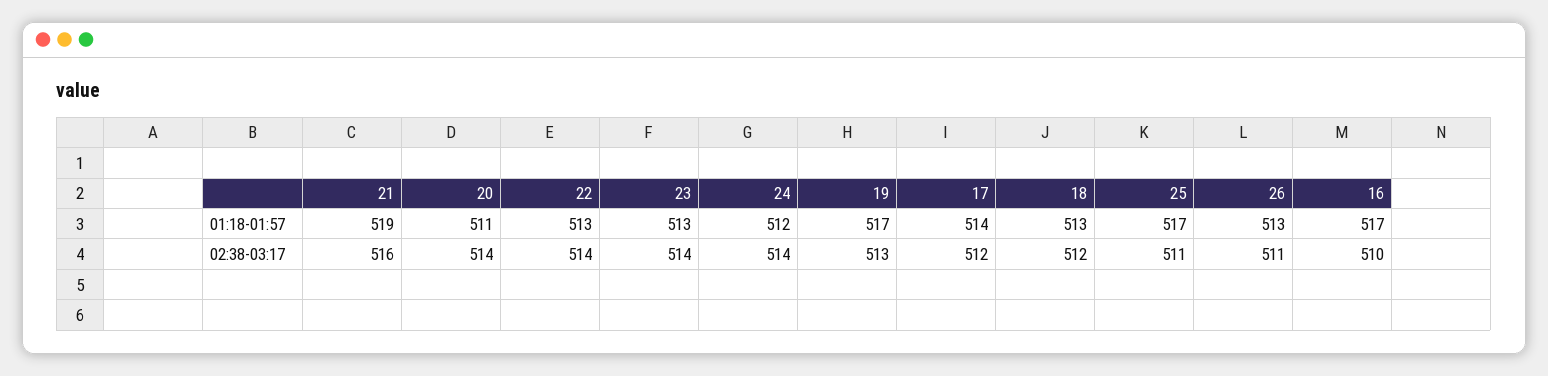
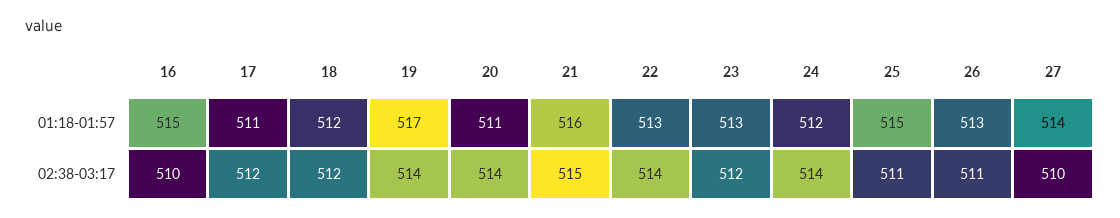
  {
    "21": {
-     "01:18-01:57": 519,
+     "01:18-01:57": 516,
-     "02:38-03:17": 516
+     "02:38-03:17": 515
    },
    "20": {
      "01:18-01:57": 511,
      "02:38-03:17": 514
    },
    "22": {
      "01:18-01:57": 513,
      "02:38-03:17": 514
    },
    "23": {
      "01:18-01:57": 513,
-     "02:38-03:17": 514
+     "02:38-03:17": 512
    },
    "24": {
      "01:18-01:57": 512,
      "02:38-03:17": 514
    },
    "19": {
      "01:18-01:57": 517,
-     "02:38-03:17": 513
+     "02:38-03:17": 514
    },
    "17": {
-     "01:18-01:57": 514,
+     "01:18-01:57": 511,
      "02:38-03:17": 512
    },
    "18": {
-     "01:18-01:57": 513,
+     "01:18-01:57": 512,
      "02:38-03:17": 512
    },
    "25": {
-     "01:18-01:57": 517,
+     "01:18-01:57": 515,
      "02:38-03:17": 511
    },
    "26": {
      "01:18-01:57": 513,
      "02:38-03:17": 511
    },
    "16": {
-     "01:18-01:57": 517,
+     "01:18-01:57": 515,
      "02:38-03:17": 510
-   }
+   },
+   "27": {
+     "01:18-01:57": 514,
+     "02:38-03:17": 510
+   }
  }

